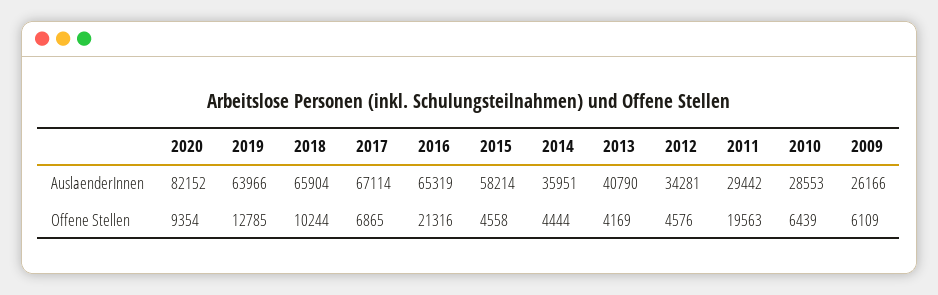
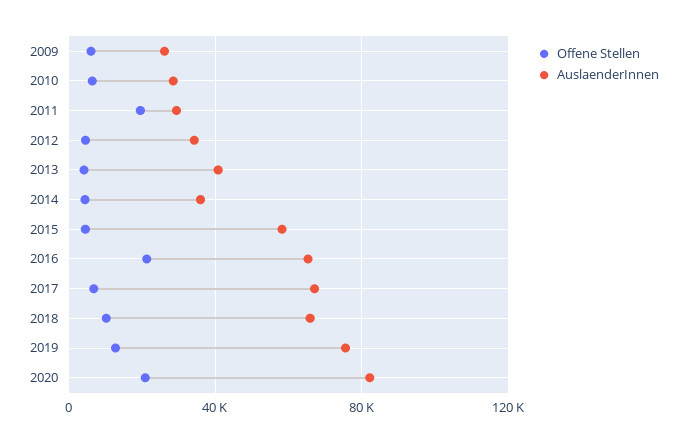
  {
    "AuslaenderInnen": {
      "2020": 82152,
-     "2019": 63966,
+     "2019": 75000,
      "2018": 65904,
      "2017": 67114,
      "2016": 65319,
      "2015": 58214,
      "2014": 35951,
      "2013": 40790,
      "2012": 34281,
      "2011": 29442,
      "2010": 28553,
      "2009": 26166
    },
    "Offene Stellen": {
-     "2020": 9354,
+     "2020": 20000,
      "2019": 12785,
      "2018": 10244,
      "2017": 6865,
      "2016": 21316,
      "2015": 4558,
      "2014": 4444,
      "2013": 4169,
      "2012": 4576,
      "2011": 19563,
      "2010": 6439,
      "2009": 6109
    }
  }

